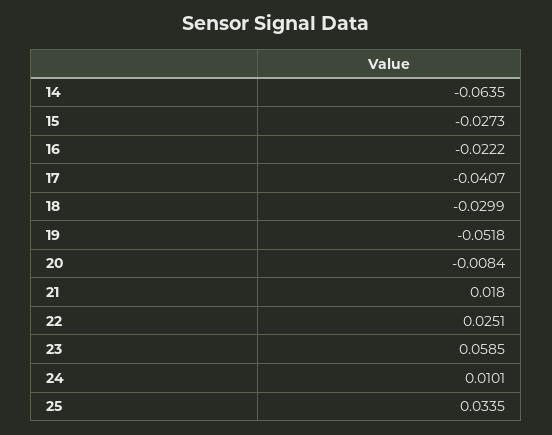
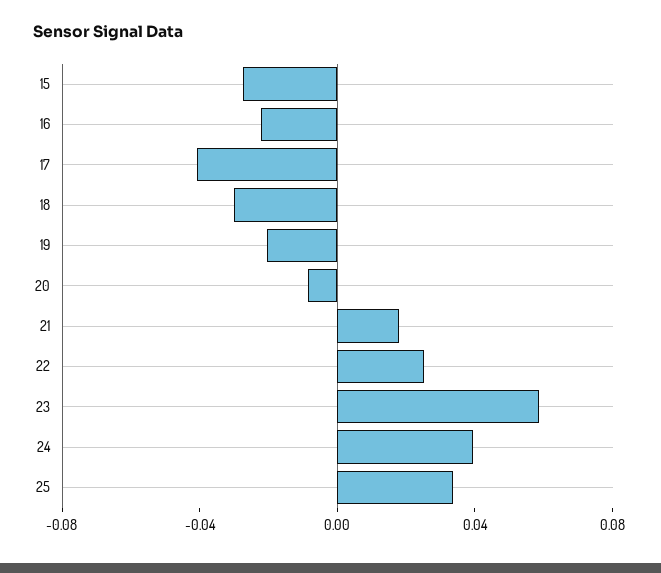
  {
-   "14": -0.0635,
    "15": -0.0273,
    "16": -0.0222,
    "17": -0.0407,
    "18": -0.0299,
-   "19": -0.0518,
+   "19": -0.02,
    "20": -0.0084,
    "21": 0.018,
    "22": 0.0251,
    "23": 0.0585,
-   "24": 0.0101,
+   "24": 0.04,
    "25": 0.0335
  }

